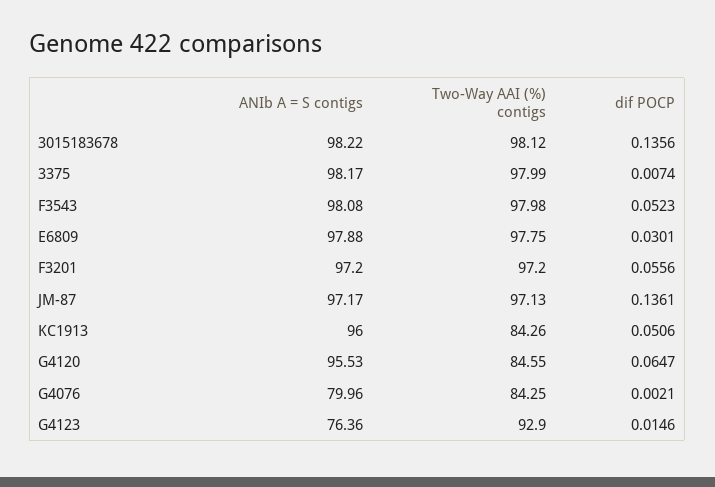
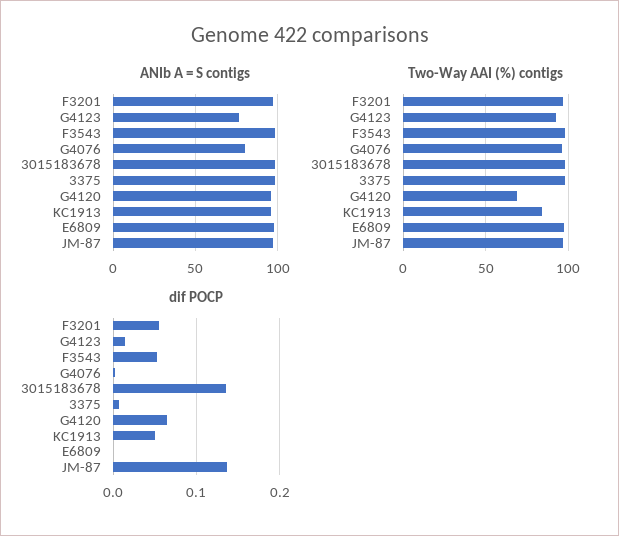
  {
    "ANIb A = S contigs": {
      "3015183678": 98.22,
      "3375": 98.17,
      "F3543": 98.08,
      "E6809": 97.88,
      "F3201": 97.2,
      "JM-87": 97.17,
      "KC1913": 96,
      "G4120": 95.53,
      "G4076": 79.96,
      "G4123": 76.36
    },
    "Two-Way AAI (%) contigs": {
      "3015183678": 98.12,
      "3375": 97.99,
      "F3543": 97.98,
      "E6809": 97.75,
      "F3201": 97.2,
      "JM-87": 97.13,
      "KC1913": 84.26,
-     "G4120": 84.55,
+     "G4120": 70,
-     "G4076": 84.25,
+     "G4076": 95,
      "G4123": 92.9
    },
    "dif POCP": {
      "3015183678": 0.1356,
      "3375": 0.0074,
      "F3543": 0.0523,
-     "E6809": 0.0301,
+     "E6809": 0,
      "F3201": 0.0556,
      "JM-87": 0.1361,
      "KC1913": 0.0506,
      "G4120": 0.0647,
      "G4076": 0.0021,
      "G4123": 0.0146
    }
  }

